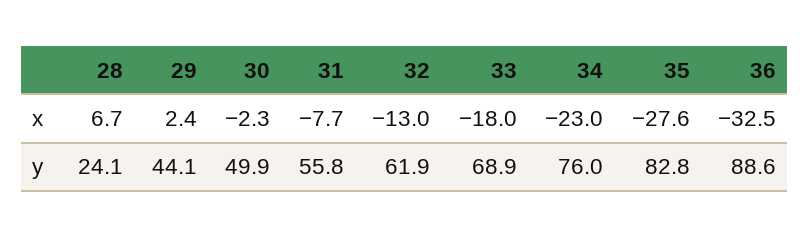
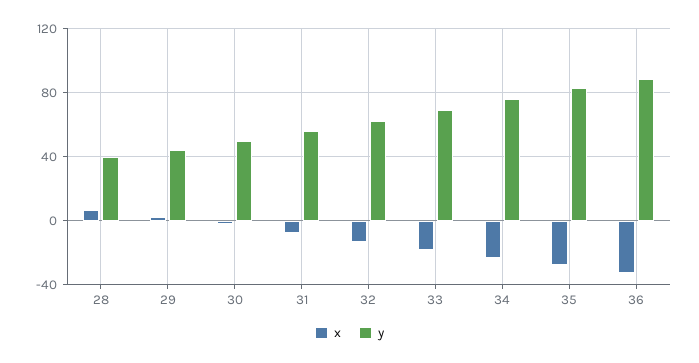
  {
    "x": {
      "28": 6.7,
      "29": 2.4,
      "30": -2.3,
      "31": -7.7,
      "32": -13,
      "33": -18,
      "34": -23,
      "35": -27.6,
      "36": -32.5
    },
    "y": {
-     "28": 24.1,
+     "28": 40,
      "29": 44.1,
      "30": 49.9,
      "31": 55.8,
      "32": 61.9,
      "33": 68.9,
      "34": 76,
      "35": 82.8,
      "36": 88.6
    }
  }

